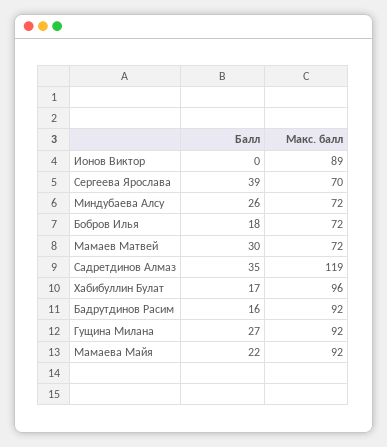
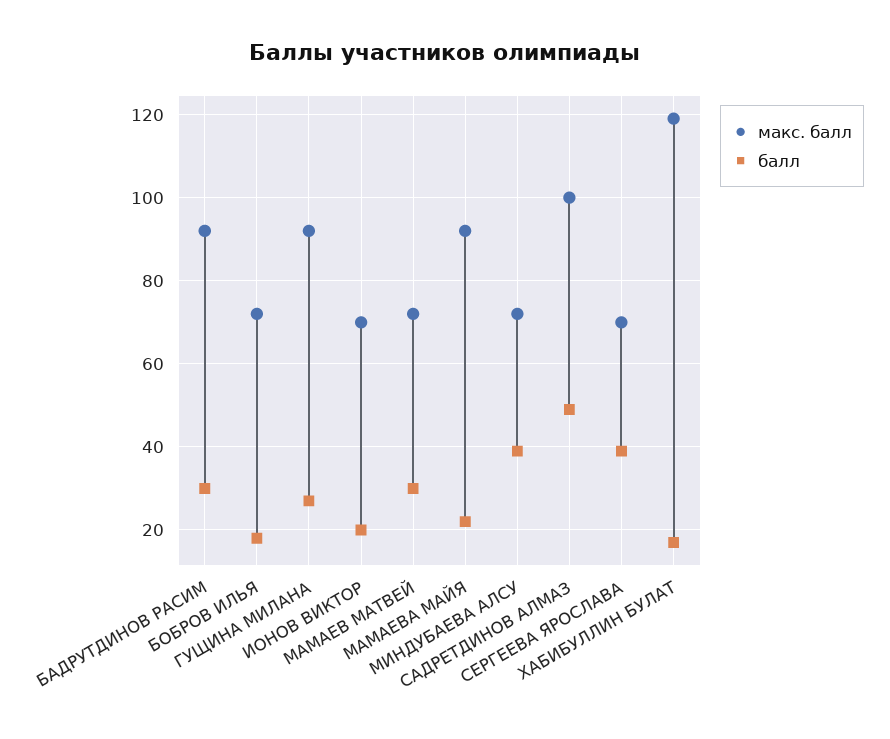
  {
    "Балл": {
-     "Ионов Виктор": 0,
+     "Ионов Виктор": 20,
      "Сергеева Ярослава": 39,
-     "Миндубаева Алсу": 26,
+     "Миндубаева Алсу": 40,
      "Бобров Илья": 18,
      "Мамаев Матвей": 30,
-     "Садретдинов Алмаз": 35,
+     "Садретдинов Алмаз": 50,
      "Хабибуллин Булат": 17,
-     "Бадрутдинов Расим": 16,
+     "Бадрутдинов Расим": 30,
      "Гущина Милана": 27,
      "Мамаева Майя": 22
    },
    "Макс. балл": {
-     "Ионов Виктор": 89,
+     "Ионов Виктор": 70,
      "Сергеева Ярослава": 70,
      "Миндубаева Алсу": 72,
      "Бобров Илья": 72,
      "Мамаев Матвей": 72,
-     "Садретдинов Алмаз": 119,
+     "Садретдинов Алмаз": 100,
-     "Хабибуллин Булат": 96,
+     "Хабибуллин Булат": 120,
      "Бадрутдинов Расим": 92,
      "Гущина Милана": 92,
      "Мамаева Майя": 92
    }
  }

